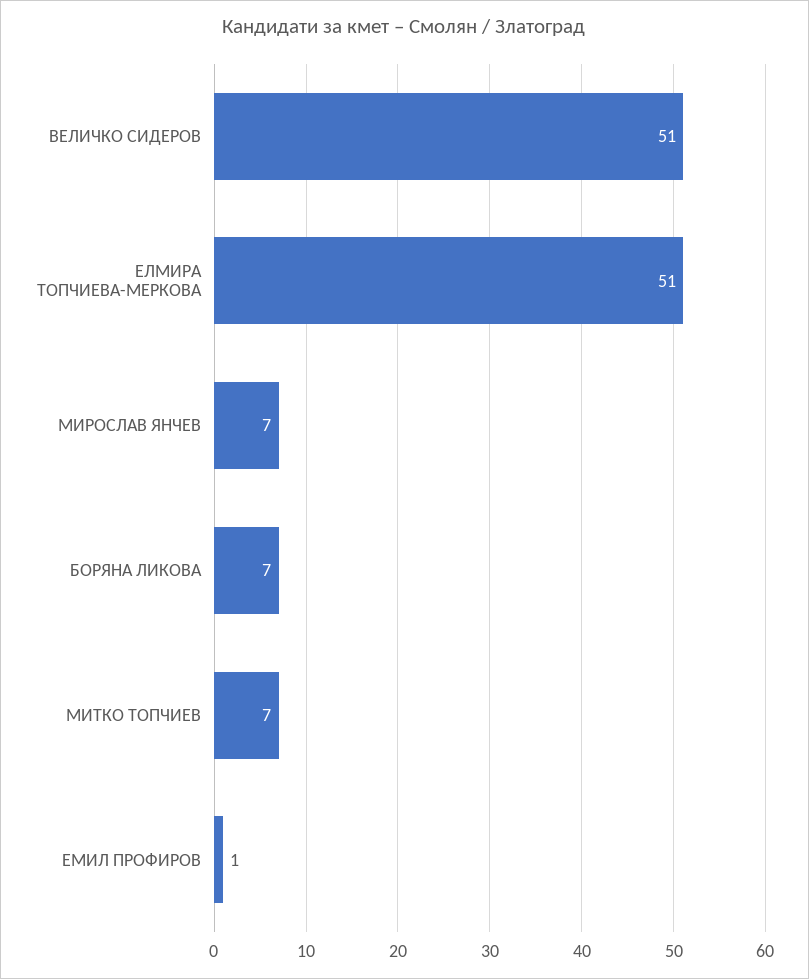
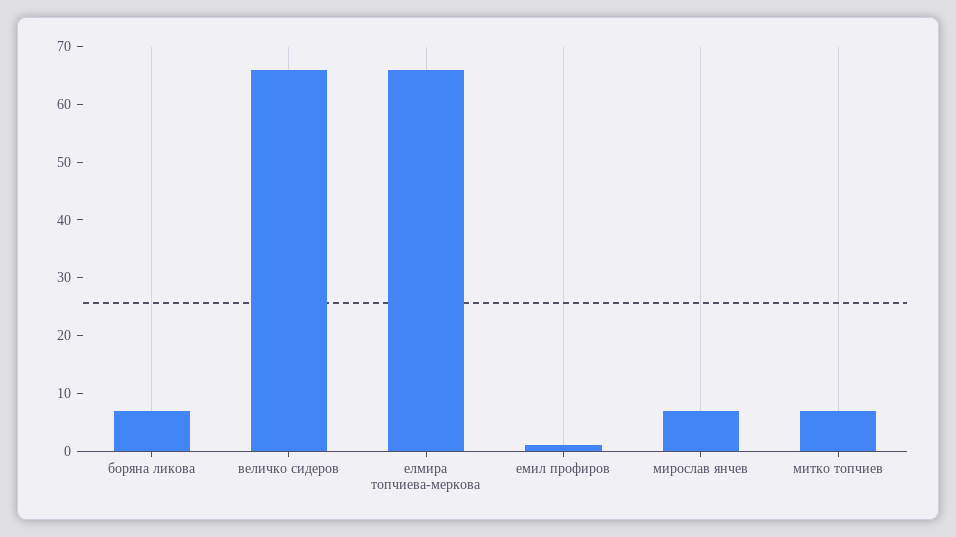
  {
-   "ВЕЛИЧКО СИДЕРОВ": 51,
+   "ВЕЛИЧКО СИДЕРОВ": 65,
-   "ЕЛМИРА ТОПЧИЕВА-МЕРКОВА": 51,
+   "ЕЛМИРА ТОПЧИЕВА-МЕРКОВА": 65,
    "МИРОСЛАВ ЯНЧЕВ": 7,
    "БОРЯНА ЛИКОВА": 7,
    "МИТКО ТОПЧИЕВ": 7,
    "ЕМИЛ ПРОФИРОВ": 1
  }

